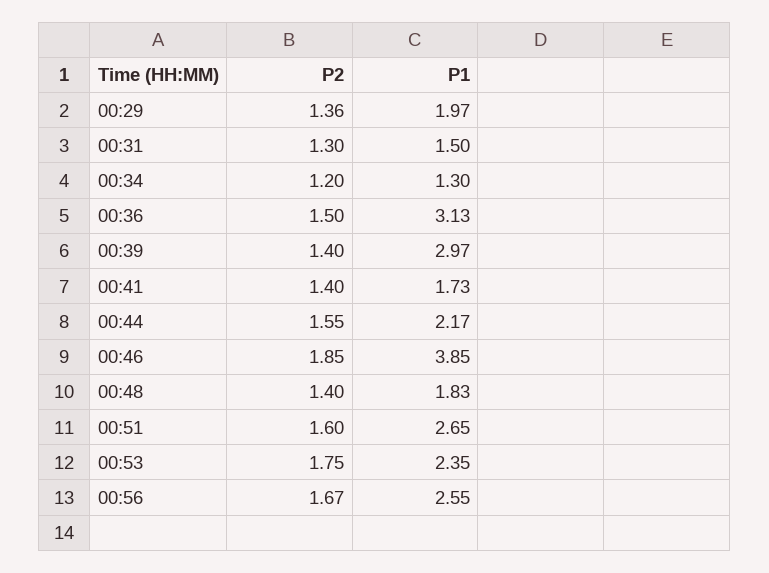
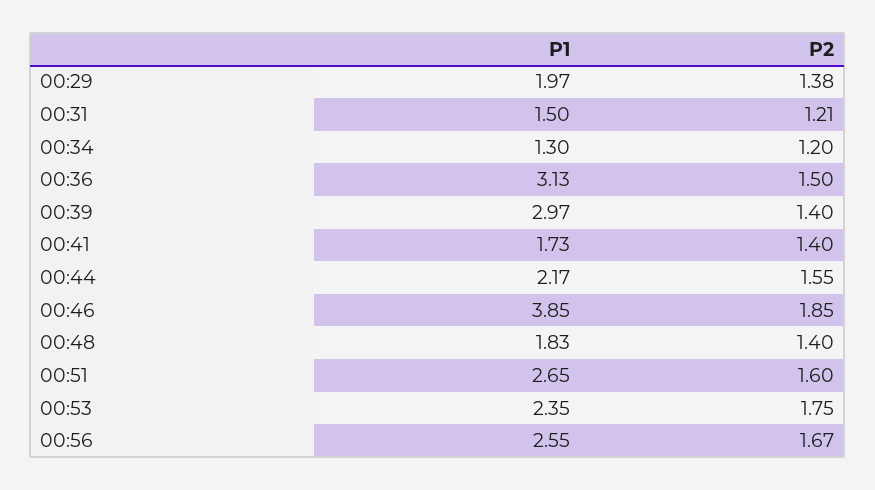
  {
    "P2": {
-     "00:29": 1.36,
+     "00:29": 1.38,
-     "00:31": 1.3,
+     "00:31": 1.21,
      "00:34": 1.2,
      "00:36": 1.5,
      "00:39": 1.4,
      "00:41": 1.4,
      "00:44": 1.55,
      "00:46": 1.85,
      "00:48": 1.4,
      "00:51": 1.6,
      "00:53": 1.75,
      "00:56": 1.67
    },
    "P1": {
      "00:29": 1.97,
      "00:31": 1.5,
      "00:34": 1.3,
      "00:36": 3.13,
      "00:39": 2.97,
      "00:41": 1.73,
      "00:44": 2.17,
      "00:46": 3.85,
      "00:48": 1.83,
      "00:51": 2.65,
      "00:53": 2.35,
      "00:56": 2.55
    }
  }

